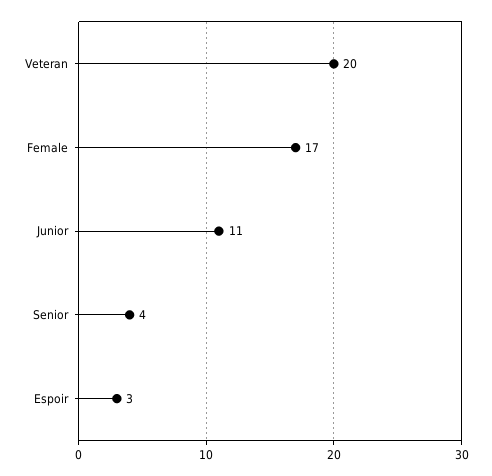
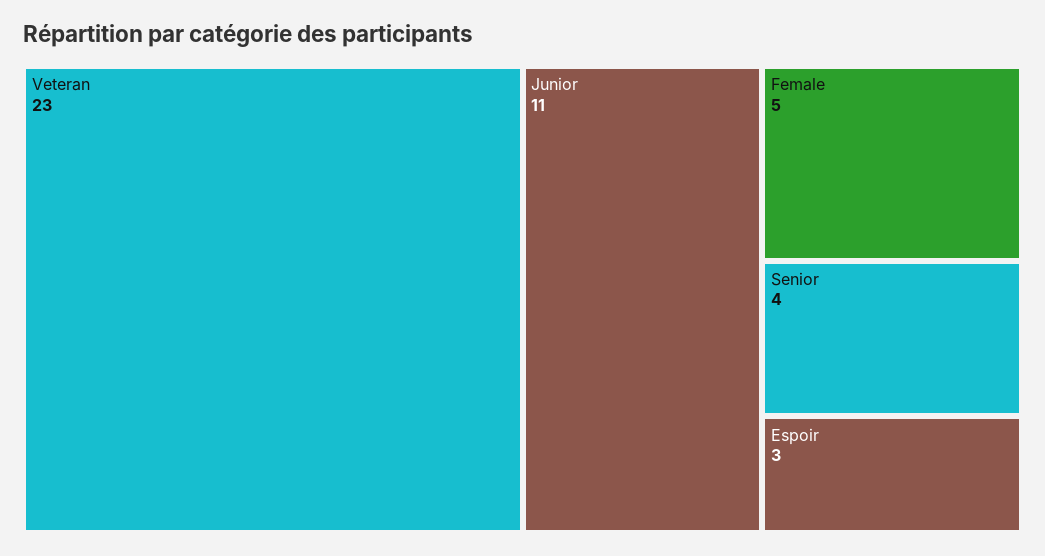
  {
-   "Veteran": 20,
+   "Veteran": 23,
-   "Female": 17,
+   "Female": 5,
    "Junior": 11,
    "Senior": 4,
    "Espoir": 3
  }

